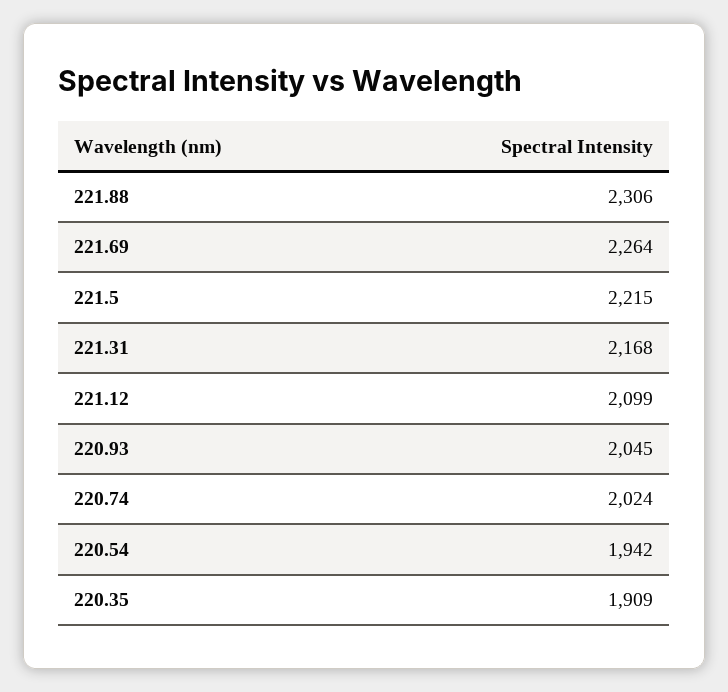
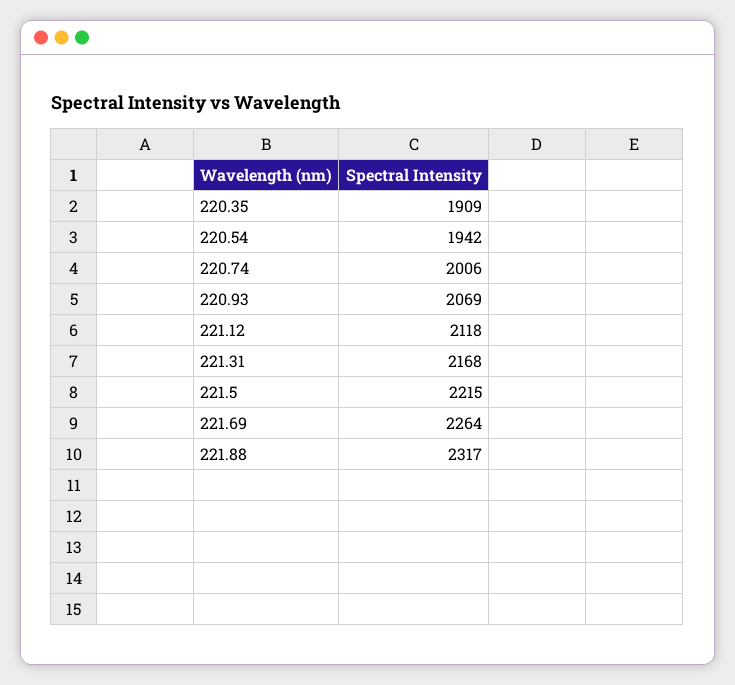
  {
-   "221.88": 2306,
+   "221.88": 2317,
    "221.69": 2264,
    "221.5": 2215,
    "221.31": 2168,
-   "221.12": 2099,
+   "221.12": 2118,
-   "220.93": 2045,
+   "220.93": 2069,
-   "220.74": 2024,
+   "220.74": 2006,
    "220.54": 1942,
    "220.35": 1909
  }

